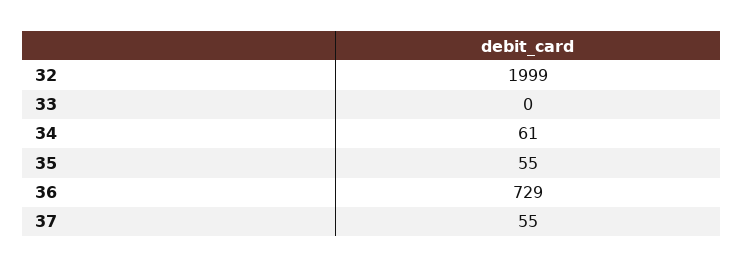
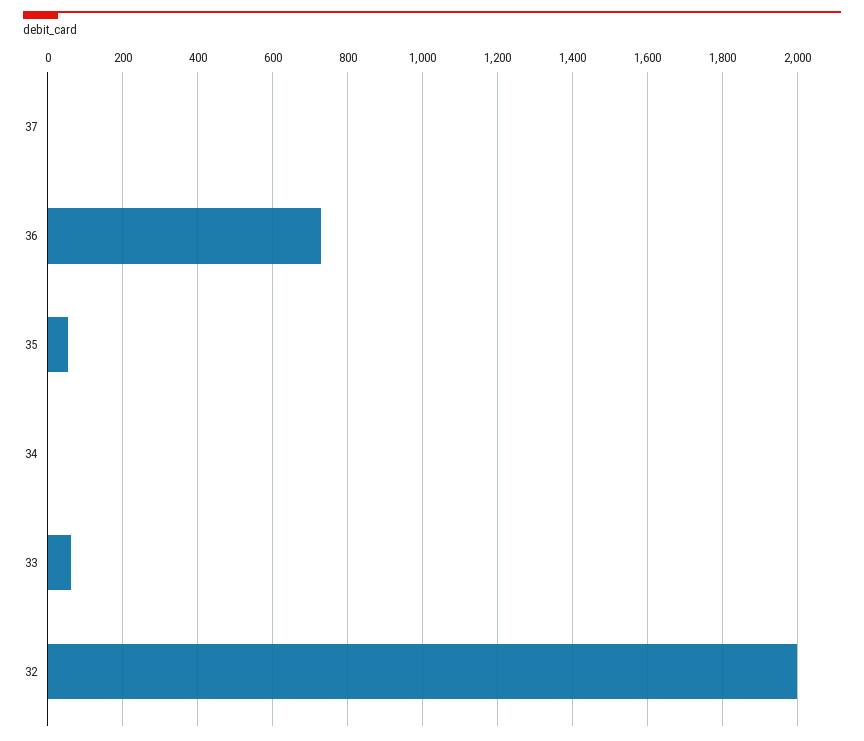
  {
    "32": 1999,
-   "33": 0,
+   "33": 60,
-   "34": 61,
+   "34": 0,
    "35": 55,
    "36": 729,
-   "37": 55
+   "37": 0
  }

